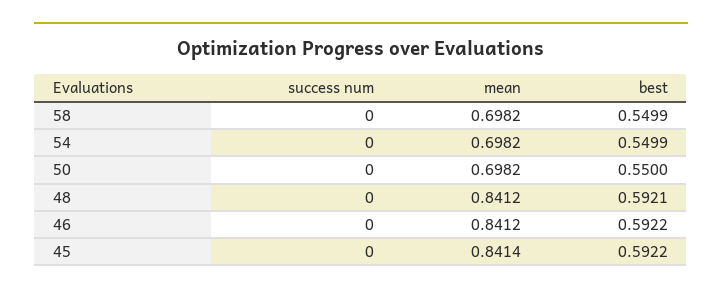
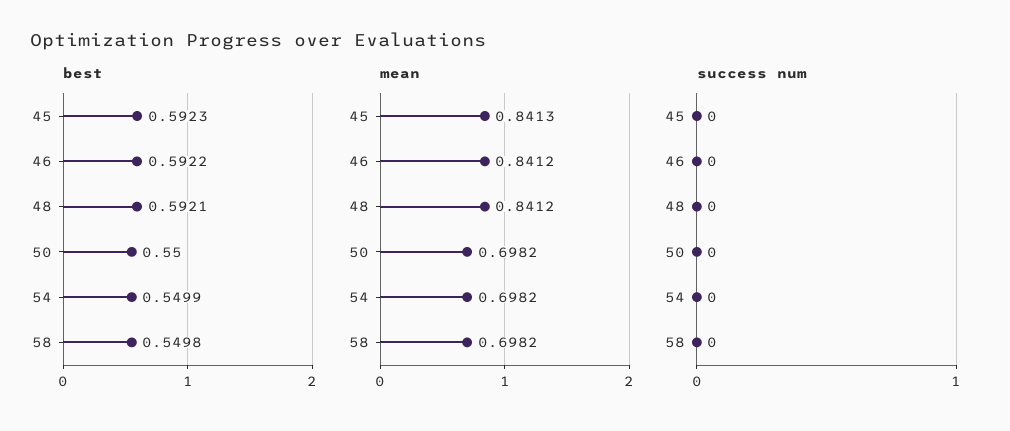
  {
    "success num": {
      "58": 0,
      "54": 0,
      "50": 0,
      "48": 0,
      "46": 0,
      "45": 0
    },
    "mean": {
      "58": 0.6982,
      "54": 0.6982,
      "50": 0.6982,
      "48": 0.8412,
      "46": 0.8412,
-     "45": 0.8414
+     "45": 0.8413
    },
    "best": {
-     "58": 0.5499,
+     "58": 0.5498,
      "54": 0.5499,
      "50": 0.55,
      "48": 0.5921,
      "46": 0.5922,
-     "45": 0.5922
+     "45": 0.5923
    }
  }

